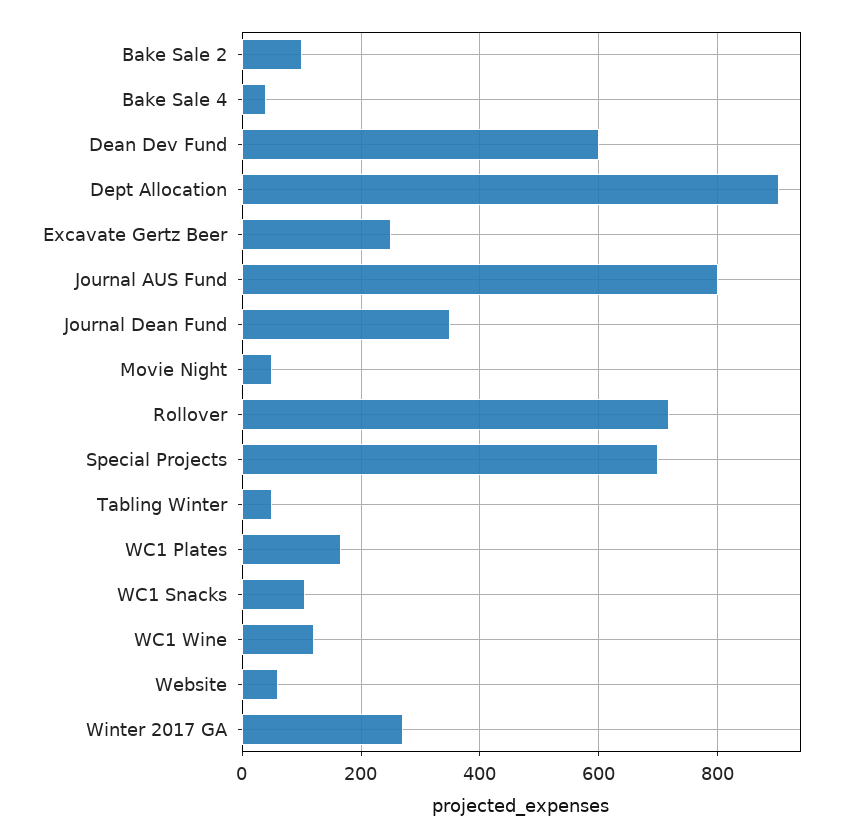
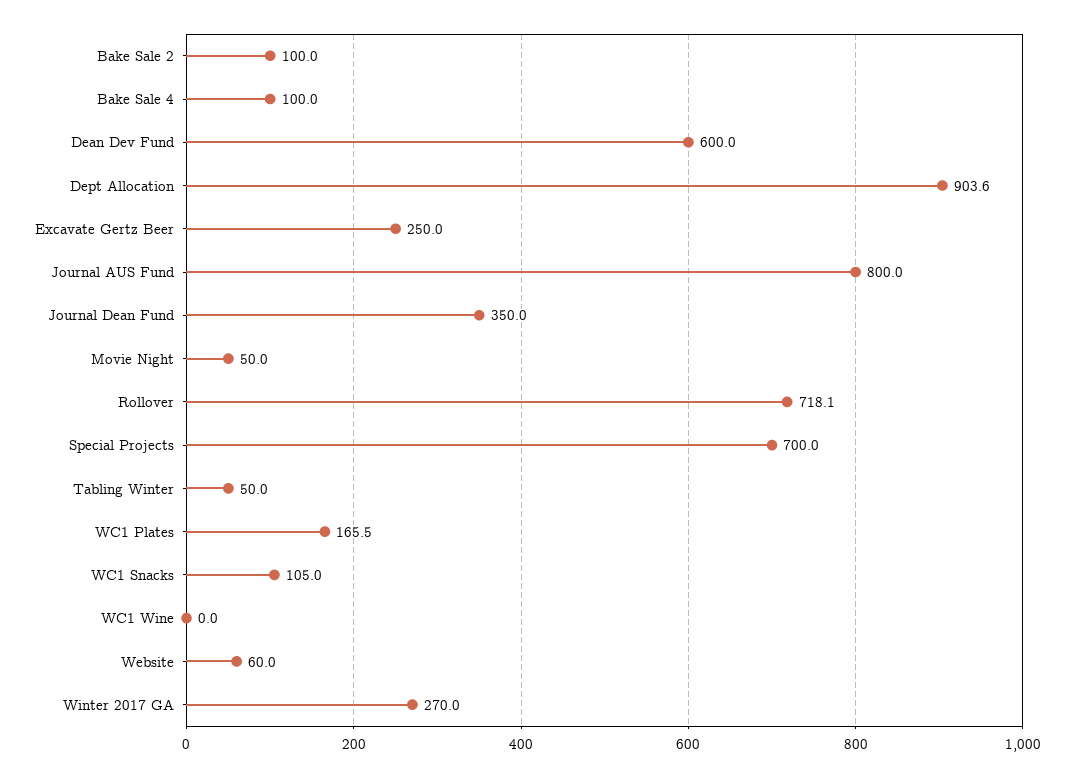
  {
    "Bake Sale 2": 100,
-   "Bake Sale 4": 40,
+   "Bake Sale 4": 100,
    "Dean Dev Fund": 600,
    "Dept Allocation": 903.6,
    "Excavate Gertz Beer": 250,
    "Journal AUS Fund": 800,
    "Journal Dean Fund": 350,
    "Movie Night": 50,
    "Rollover": 718.1,
    "Special Projects": 700,
    "Tabling Winter": 50,
    "WC1 Plates": 165.5,
    "WC1 Snacks": 105,
-   "WC1 Wine": 120,
+   "WC1 Wine": 0,
    "Website": 60,
    "Winter 2017 GA": 270
  }

